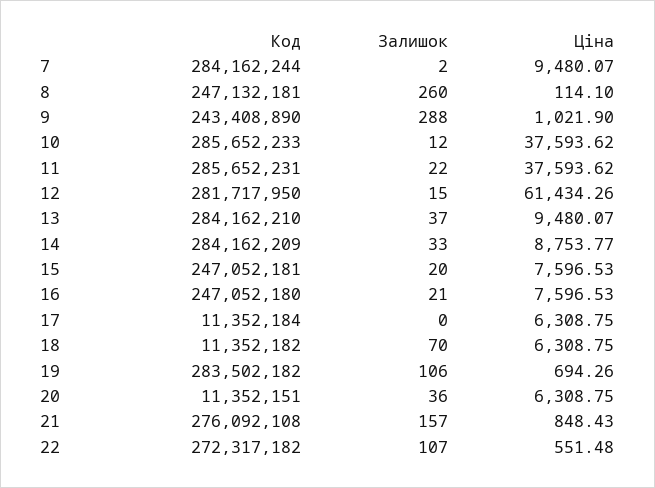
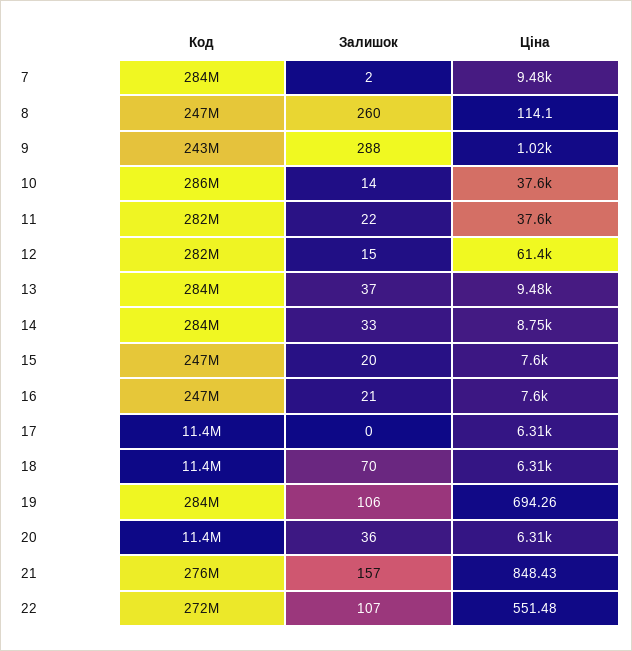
  {
    "Код": {
      "7": 284162244,
      "8": 247132181,
      "9": 243408890,
      "10": 285652233,
-     "11": 285652231,
+     "11": 282000000,
      "12": 281717950,
      "13": 284162210,
      "14": 284162209,
      "15": 247052181,
      "16": 247052180,
      "17": 11352184,
      "18": 11352182,
      "19": 283502182,
      "20": 11352151,
      "21": 276092108,
      "22": 272317182
    },
    "Залишок": {
      "7": 2,
      "8": 260,
      "9": 288,
-     "10": 12,
+     "10": 14,
      "11": 22,
      "12": 15,
      "13": 37,
      "14": 33,
      "15": 20,
      "16": 21,
      "17": 0,
      "18": 70,
      "19": 106,
      "20": 36,
      "21": 157,
      "22": 107
    },
    "Ціна": {
      "7": 9480.07,
      "8": 114.1,
      "9": 1021.9,
      "10": 37593.62,
      "11": 37593.62,
      "12": 61434.26,
      "13": 9480.07,
      "14": 8753.77,
      "15": 7596.53,
      "16": 7596.53,
      "17": 6308.75,
      "18": 6308.75,
      "19": 694.26,
      "20": 6308.75,
      "21": 848.43,
      "22": 551.48
    }
  }

